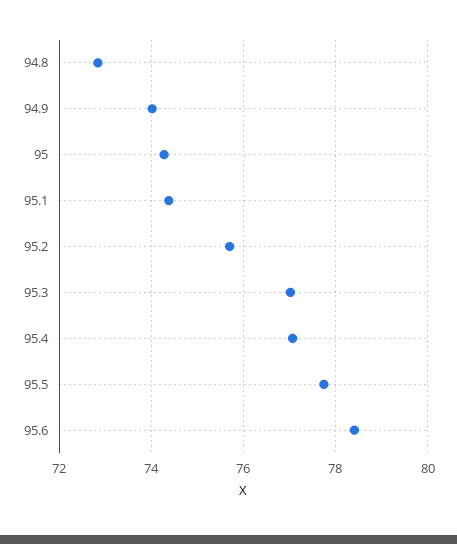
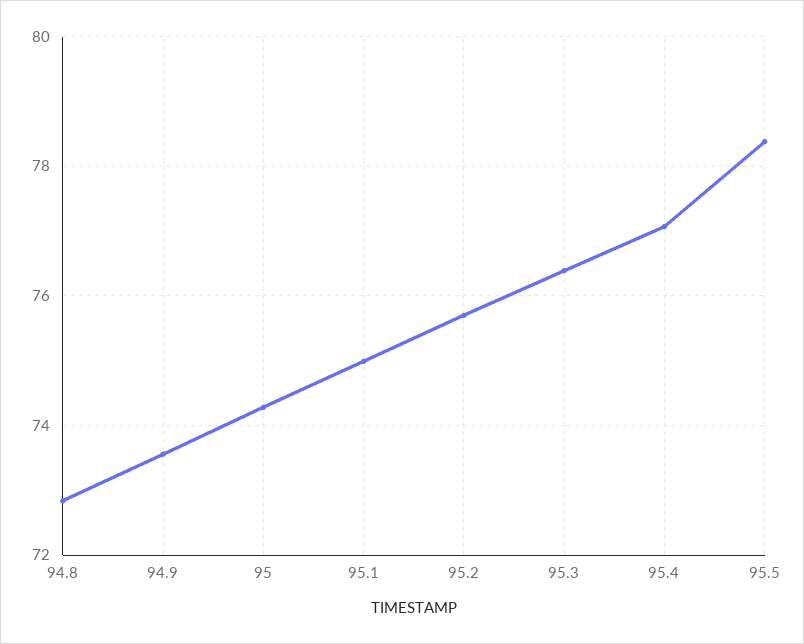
  {
    "94.8": 72.8,
-   "94.9": 74,
+   "94.9": 73.6,
    "95": 74.2,
-   "95.1": 74.4,
+   "95.1": 75,
    "95.2": 75.8,
-   "95.3": 77,
+   "95.3": 76.4,
    "95.4": 77,
-   "95.5": 77.8,
+   "95.5": 78.4
-   "95.6": 78.4
  }

